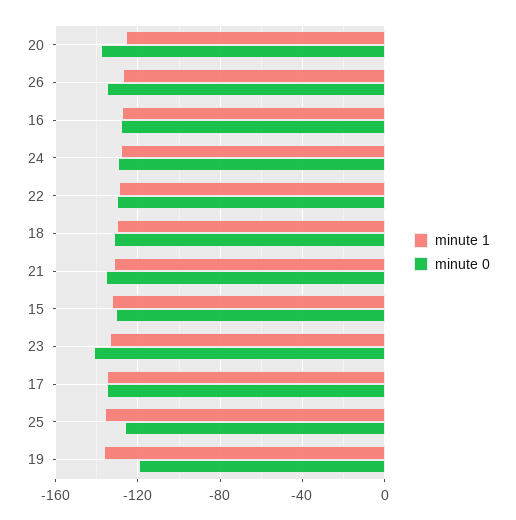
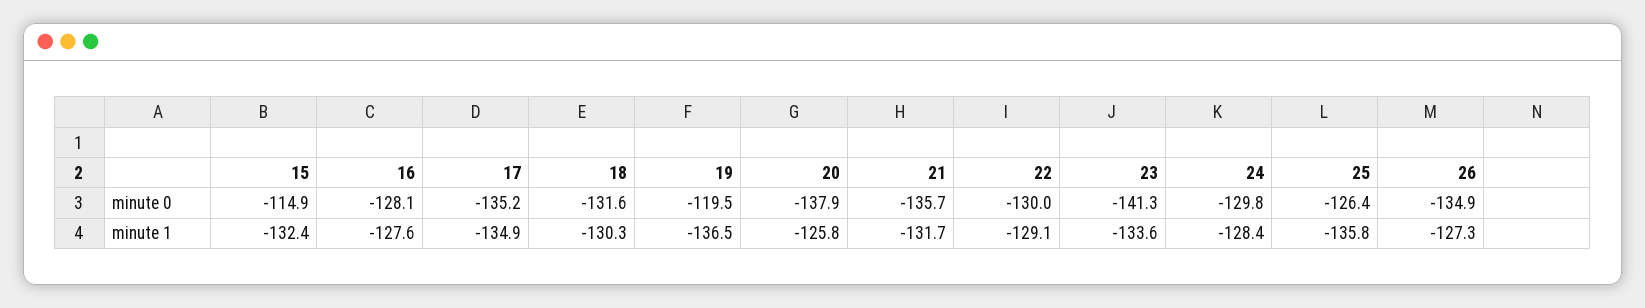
  {
    "minute 1": {
      "20": -125.8,
      "26": -127.3,
      "16": -127.6,
      "24": -128.4,
      "22": -129.1,
      "18": -130.3,
      "21": -131.7,
      "15": -132.4,
      "23": -133.6,
      "17": -134.9,
      "25": -135.8,
      "19": -136.5
    },
    "minute 0": {
      "20": -137.9,
      "26": -134.9,
      "16": -128.1,
      "24": -129.8,
      "22": -130,
      "18": -131.6,
      "21": -135.7,
-     "15": -130,
+     "15": -114.9,
      "23": -141.3,
      "17": -135.2,
      "25": -126.4,
      "19": -119.5
    }
  }

